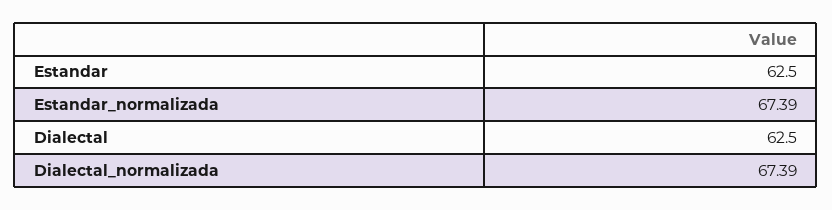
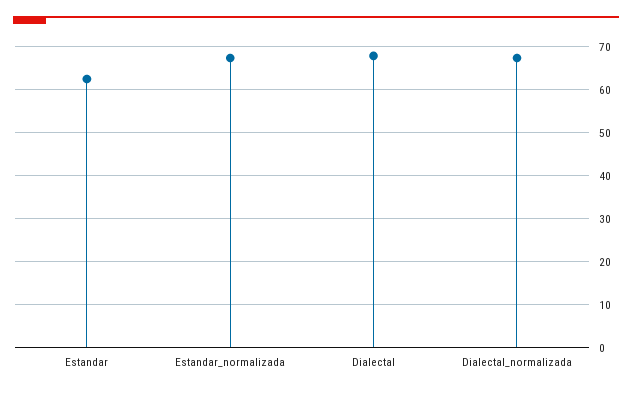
  {
    "Estandar": 62.5,
    "Estandar_normalizada": 67.39,
-   "Dialectal": 62.5,
+   "Dialectal": 68,
    "Dialectal_normalizada": 67.39
  }

